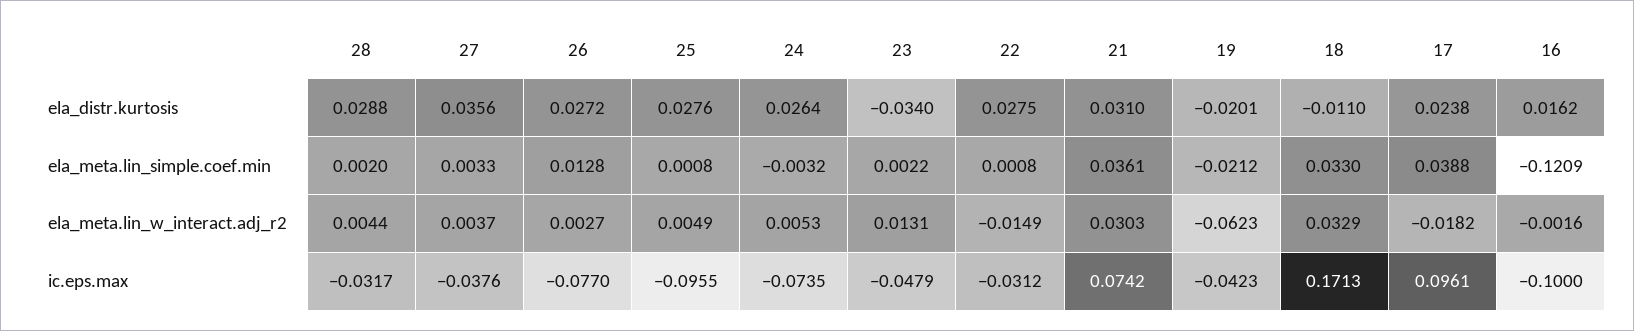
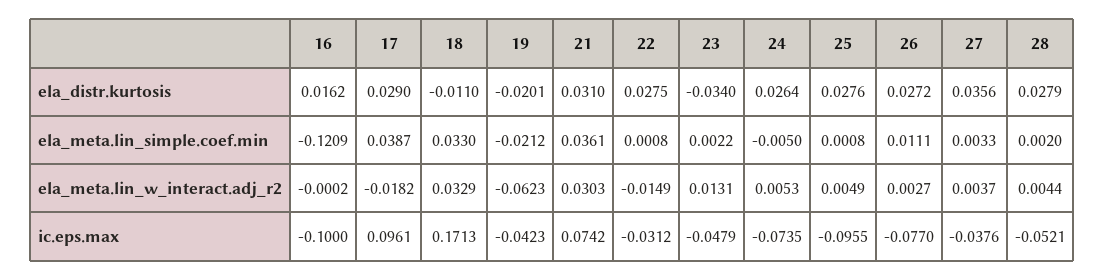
  {
    "28": {
-     "ela_distr.kurtosis": 0.0288,
+     "ela_distr.kurtosis": 0.0279,
      "ela_meta.lin_simple.coef.min": 0.002,
      "ela_meta.lin_w_interact.adj_r2": 0.0044,
-     "ic.eps.max": -0.0317
+     "ic.eps.max": -0.0521
    },
    "27": {
      "ela_distr.kurtosis": 0.0356,
      "ela_meta.lin_simple.coef.min": 0.0033,
      "ela_meta.lin_w_interact.adj_r2": 0.0037,
      "ic.eps.max": -0.0376
    },
    "26": {
      "ela_distr.kurtosis": 0.0272,
-     "ela_meta.lin_simple.coef.min": 0.0128,
+     "ela_meta.lin_simple.coef.min": 0.0111,
      "ela_meta.lin_w_interact.adj_r2": 0.0027,
      "ic.eps.max": -0.077
    },
    "25": {
      "ela_distr.kurtosis": 0.0276,
      "ela_meta.lin_simple.coef.min": 0.0008,
      "ela_meta.lin_w_interact.adj_r2": 0.0049,
      "ic.eps.max": -0.0955
    },
    "24": {
      "ela_distr.kurtosis": 0.0264,
-     "ela_meta.lin_simple.coef.min": -0.0032,
+     "ela_meta.lin_simple.coef.min": -0.005,
      "ela_meta.lin_w_interact.adj_r2": 0.0053,
      "ic.eps.max": -0.0735
    },
    "23": {
      "ela_distr.kurtosis": -0.034,
      "ela_meta.lin_simple.coef.min": 0.0022,
      "ela_meta.lin_w_interact.adj_r2": 0.0131,
      "ic.eps.max": -0.0479
    },
    "22": {
      "ela_distr.kurtosis": 0.0275,
      "ela_meta.lin_simple.coef.min": 0.0008,
      "ela_meta.lin_w_interact.adj_r2": -0.0149,
      "ic.eps.max": -0.0312
    },
    "21": {
      "ela_distr.kurtosis": 0.031,
      "ela_meta.lin_simple.coef.min": 0.0361,
      "ela_meta.lin_w_interact.adj_r2": 0.0303,
      "ic.eps.max": 0.0742
    },
    "19": {
      "ela_distr.kurtosis": -0.0201,
      "ela_meta.lin_simple.coef.min": -0.0212,
      "ela_meta.lin_w_interact.adj_r2": -0.0623,
      "ic.eps.max": -0.0423
    },
    "18": {
      "ela_distr.kurtosis": -0.011,
      "ela_meta.lin_simple.coef.min": 0.033,
      "ela_meta.lin_w_interact.adj_r2": 0.0329,
      "ic.eps.max": 0.1713
    },
    "17": {
-     "ela_distr.kurtosis": 0.0238,
+     "ela_distr.kurtosis": 0.029,
-     "ela_meta.lin_simple.coef.min": 0.0388,
+     "ela_meta.lin_simple.coef.min": 0.0387,
      "ela_meta.lin_w_interact.adj_r2": -0.0182,
      "ic.eps.max": 0.0961
    },
    "16": {
      "ela_distr.kurtosis": 0.0162,
      "ela_meta.lin_simple.coef.min": -0.1209,
-     "ela_meta.lin_w_interact.adj_r2": -0.0016,
+     "ela_meta.lin_w_interact.adj_r2": -0.0002,
      "ic.eps.max": -0.1
    }
  }

